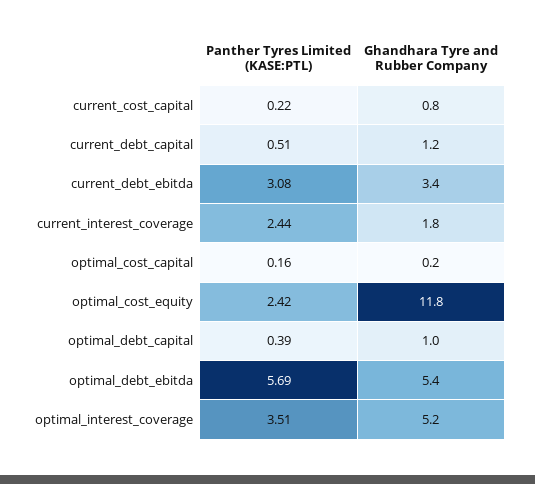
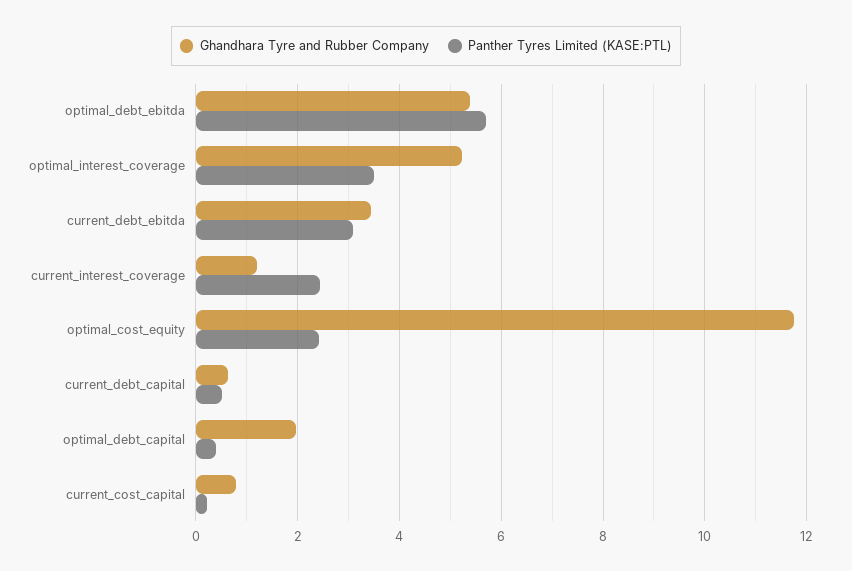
  {
    "Panther Tyres Limited (KASE:PTL)": {
      "current_cost_capital": 0.22,
      "current_debt_capital": 0.51,
      "current_debt_ebitda": 3.08,
      "current_interest_coverage": 2.44,
-     "optimal_cost_capital": 0.16,
      "optimal_cost_equity": 2.42,
      "optimal_debt_capital": 0.39,
      "optimal_debt_ebitda": 5.69,
      "optimal_interest_coverage": 3.51
    },
    "Ghandhara Tyre and Rubber Company": {
      "current_cost_capital": 0.8,
-     "current_debt_capital": 1.2,
+     "current_debt_capital": 0.6,
      "current_debt_ebitda": 3.4,
-     "current_interest_coverage": 1.8,
+     "current_interest_coverage": 1.2,
-     "optimal_cost_capital": 0.2,
      "optimal_cost_equity": 11.8,
-     "optimal_debt_capital": 1,
+     "optimal_debt_capital": 2,
      "optimal_debt_ebitda": 5.4,
      "optimal_interest_coverage": 5.2
    }
  }

